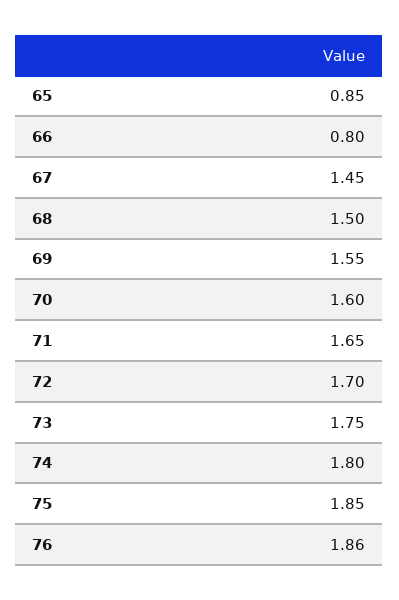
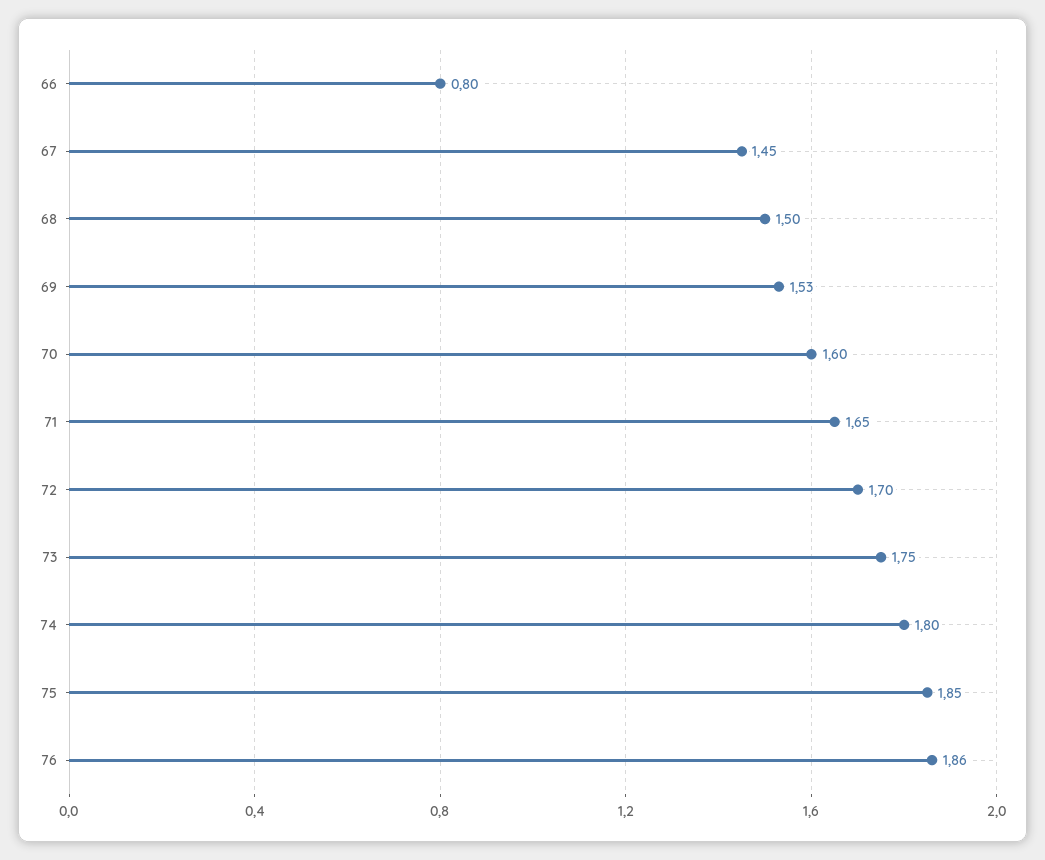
  {
-   "65": 0.85,
    "66": 0.8,
    "67": 1.45,
    "68": 1.5,
-   "69": 1.55,
+   "69": 1.53,
    "70": 1.6,
    "71": 1.65,
    "72": 1.7,
    "73": 1.75,
    "74": 1.8,
    "75": 1.85,
    "76": 1.86
  }

